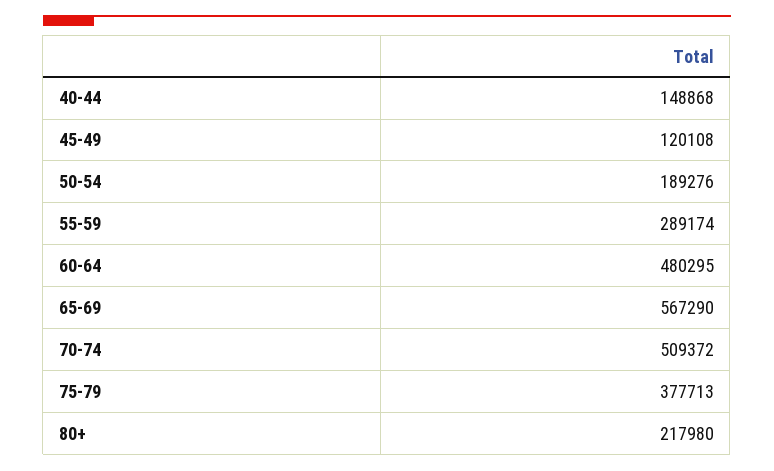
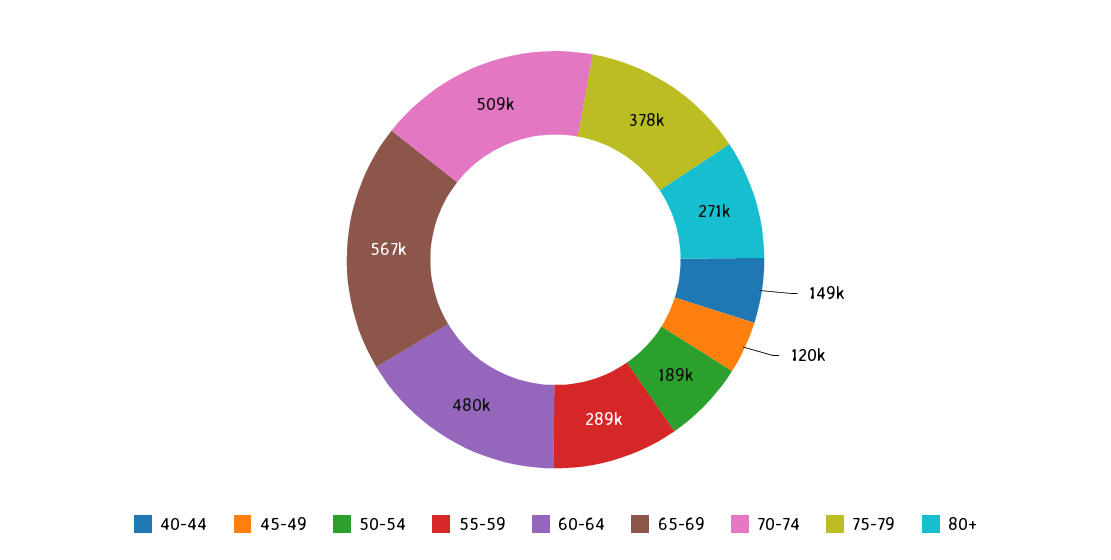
  {
    "40-44": 148868,
    "45-49": 120108,
    "50-54": 189276,
    "55-59": 289174,
    "60-64": 480295,
    "65-69": 567290,
    "70-74": 509372,
    "75-79": 377713,
-   "80+": 217980
+   "80+": 271000
  }

